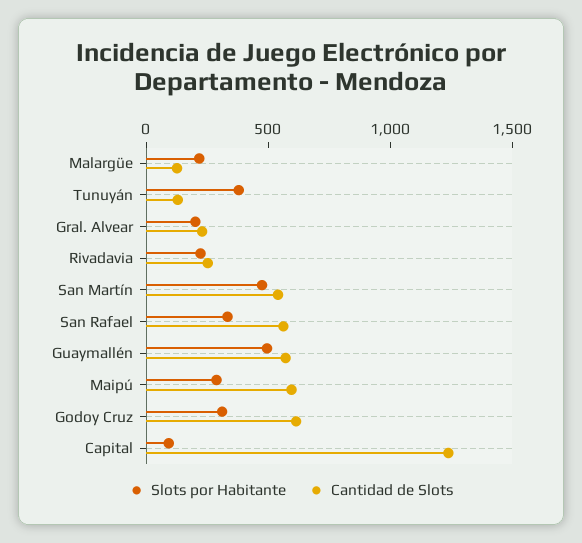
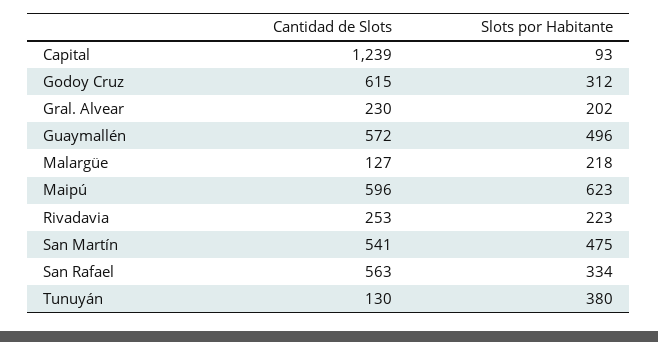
  {
    "Slots por Habitante": {
      "Malargüe": 218,
      "Tunuyán": 380,
      "Gral. Alvear": 202,
      "Rivadavia": 223,
      "San Martín": 475,
      "San Rafael": 334,
      "Guaymallén": 496,
-     "Maipú": 300,
+     "Maipú": 623,
      "Godoy Cruz": 312,
      "Capital": 93
    },
    "Cantidad de Slots": {
      "Malargüe": 127,
      "Tunuyán": 130,
      "Gral. Alvear": 230,
      "Rivadavia": 253,
      "San Martín": 541,
      "San Rafael": 563,
      "Guaymallén": 572,
      "Maipú": 596,
      "Godoy Cruz": 615,
      "Capital": 1239
    }
  }

